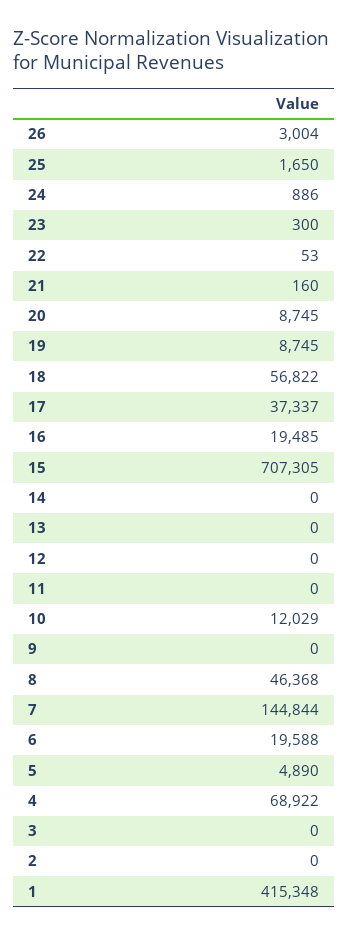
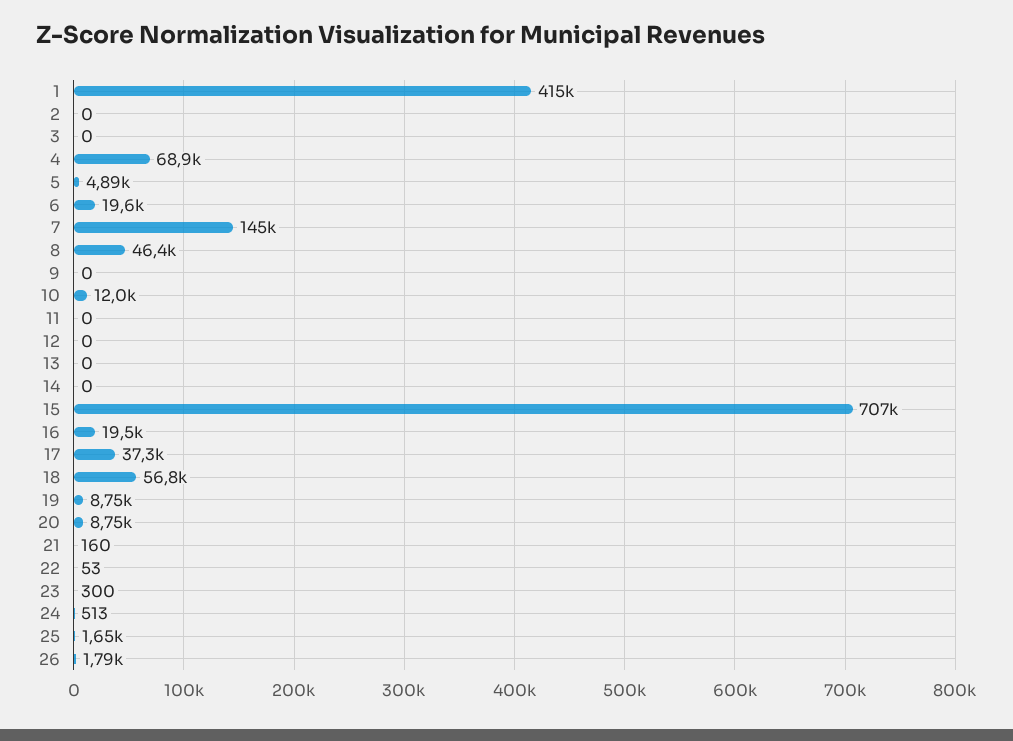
  {
-   "26": 3004,
+   "26": 1790,
    "25": 1650,
-   "24": 886,
+   "24": 513,
    "23": 300,
    "22": 53,
    "21": 160,
    "20": 8745,
    "19": 8745,
    "18": 56822,
    "17": 37337,
    "16": 19485,
    "15": 707305,
    "14": 0,
    "13": 0,
    "12": 0,
    "11": 0,
    "10": 12029,
    "9": 0,
    "8": 46368,
    "7": 144844,
    "6": 19588,
    "5": 4890,
    "4": 68922,
    "3": 0,
    "2": 0,
    "1": 415348
  }

